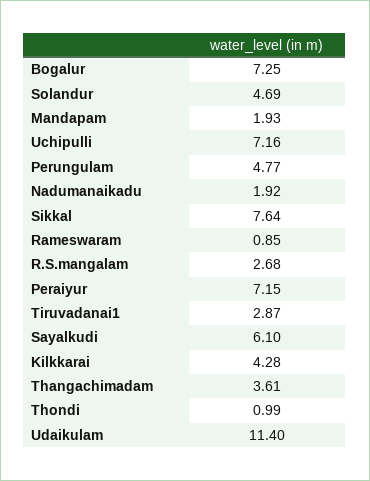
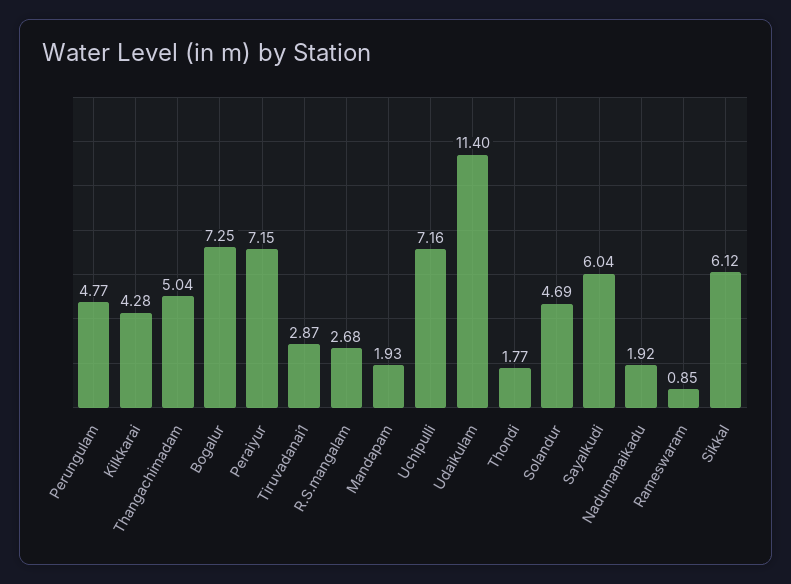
  {
    "Bogalur": 7.25,
    "Solandur": 4.69,
    "Mandapam": 1.93,
    "Uchipulli": 7.16,
    "Perungulam": 4.77,
    "Nadumanaikadu": 1.92,
-   "Sikkal": 7.64,
+   "Sikkal": 6.12,
    "Rameswaram": 0.85,
    "R.S.mangalam": 2.68,
    "Peraiyur": 7.15,
    "Tiruvadanai1": 2.87,
-   "Sayalkudi": 6.1,
+   "Sayalkudi": 6.04,
    "Kilkkarai": 4.28,
-   "Thangachimadam": 3.61,
+   "Thangachimadam": 5.04,
-   "Thondi": 0.99,
+   "Thondi": 1.77,
    "Udaikulam": 11.4
  }

